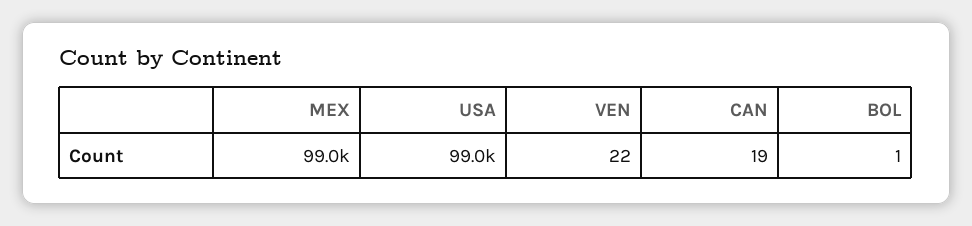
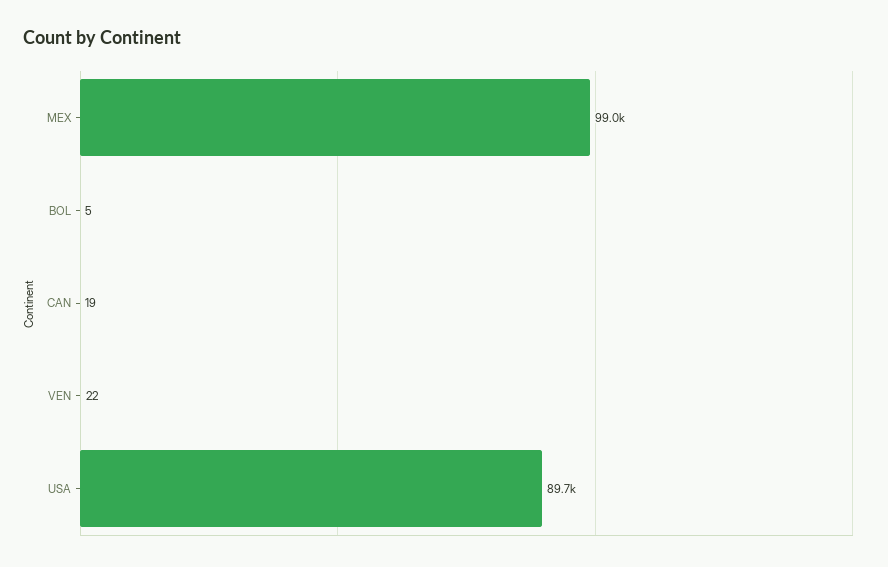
  {
    "MEX": 99000,
-   "USA": 99000,
+   "USA": 89700,
    "VEN": 22,
    "CAN": 19,
-   "BOL": 1
+   "BOL": 5
  }

